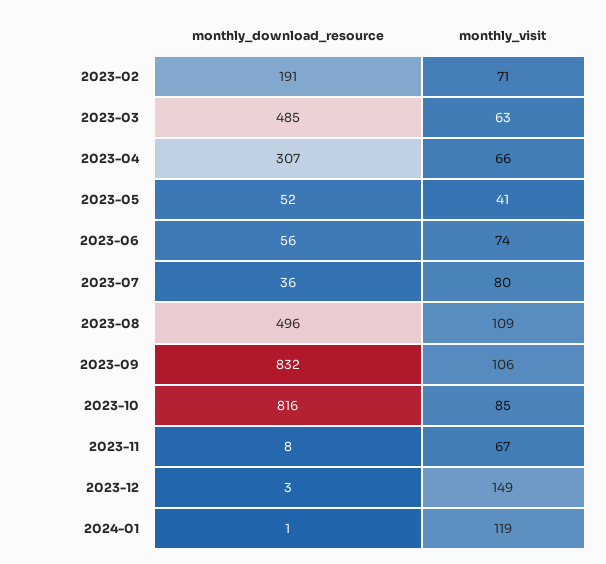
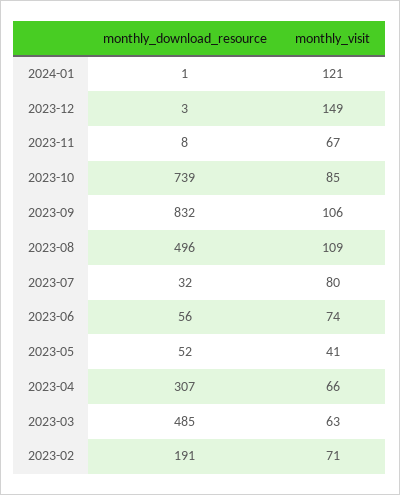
  {
    "monthly_download_resource": {
      "2023-02": 191,
      "2023-03": 485,
      "2023-04": 307,
      "2023-05": 52,
      "2023-06": 56,
-     "2023-07": 36,
+     "2023-07": 32,
      "2023-08": 496,
      "2023-09": 832,
-     "2023-10": 816,
+     "2023-10": 739,
      "2023-11": 8,
      "2023-12": 3,
      "2024-01": 1
    },
    "monthly_visit": {
      "2023-02": 71,
      "2023-03": 63,
      "2023-04": 66,
      "2023-05": 41,
      "2023-06": 74,
      "2023-07": 80,
      "2023-08": 109,
      "2023-09": 106,
      "2023-10": 85,
      "2023-11": 67,
      "2023-12": 149,
-     "2024-01": 119
+     "2024-01": 121
    }
  }

